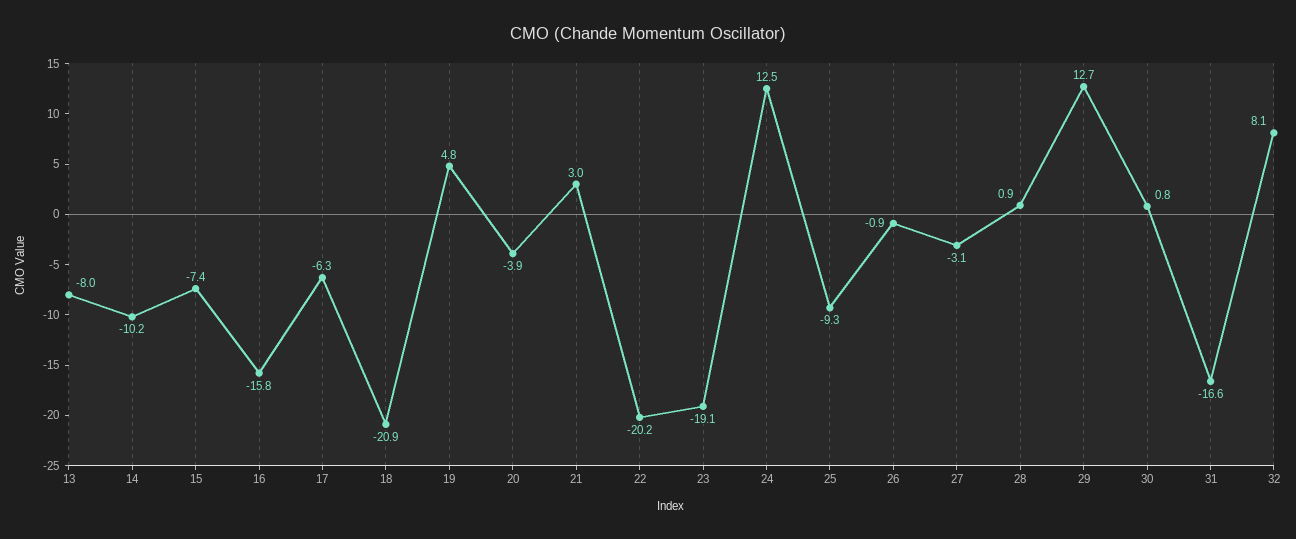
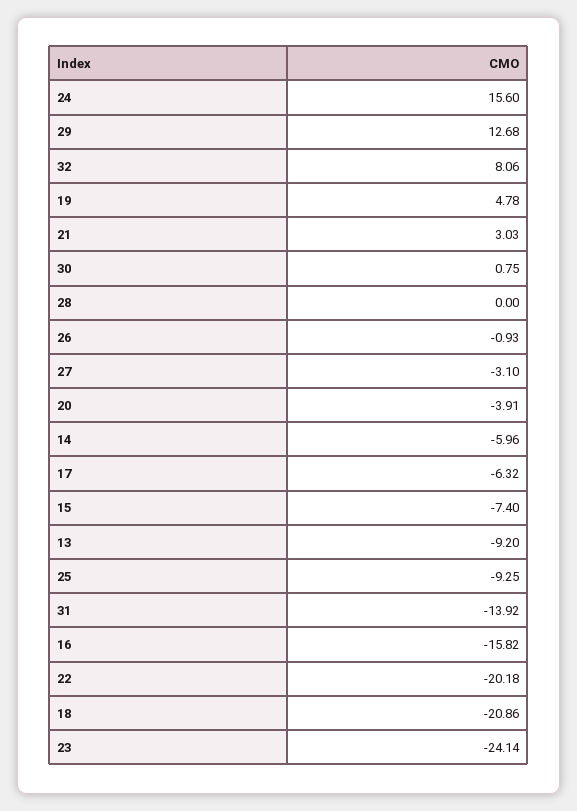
  {
-   "13": -8,
+   "13": -9.2,
-   "14": -10.2,
+   "14": -5.96,
    "15": -7.4,
    "16": -15.82,
    "17": -6.32,
    "18": -20.86,
    "19": 4.78,
    "20": -3.91,
    "21": 3.03,
    "22": -20.18,
-   "23": -19.1,
+   "23": -24.14,
-   "24": 12.5,
+   "24": 15.6,
    "25": -9.25,
    "26": -0.93,
    "27": -3.1,
-   "28": 0.9,
+   "28": 0,
    "29": 12.68,
    "30": 0.75,
-   "31": -16.6,
+   "31": -13.92,
    "32": 8.06
  }

